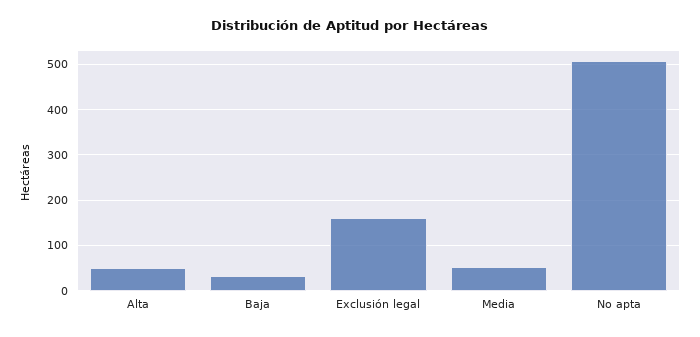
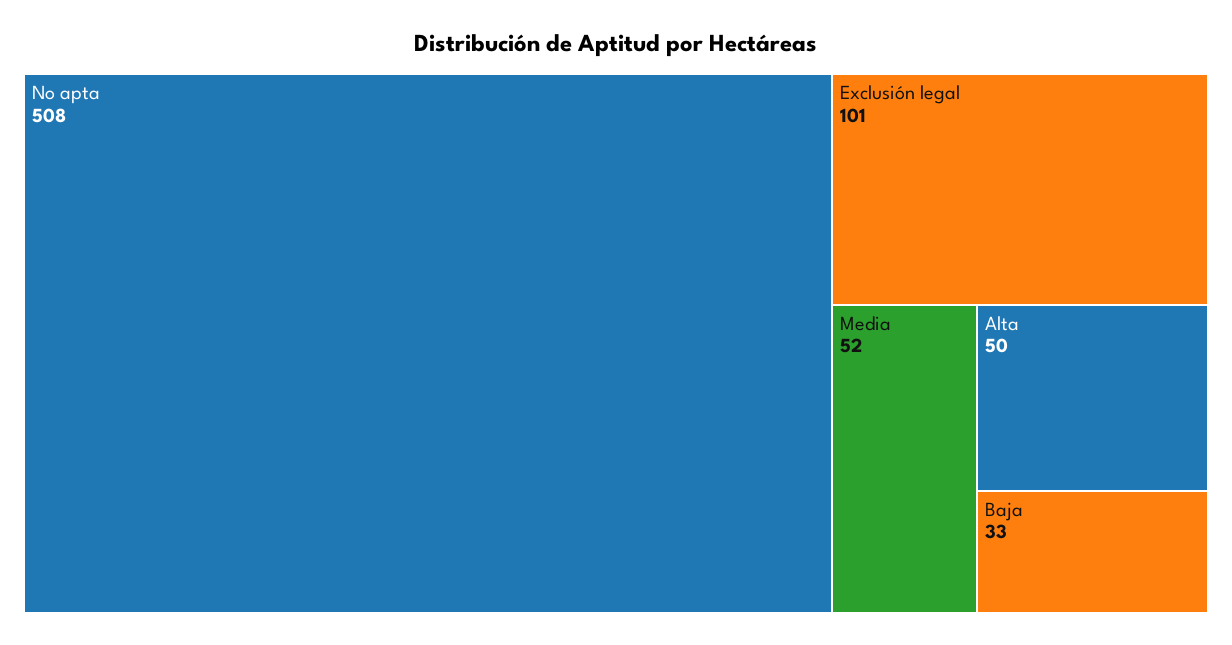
  {
    "Alta": 50,
    "Baja": 33,
-   "Exclusión legal": 160,
+   "Exclusión legal": 101,
    "Media": 52,
    "No apta": 508
  }

